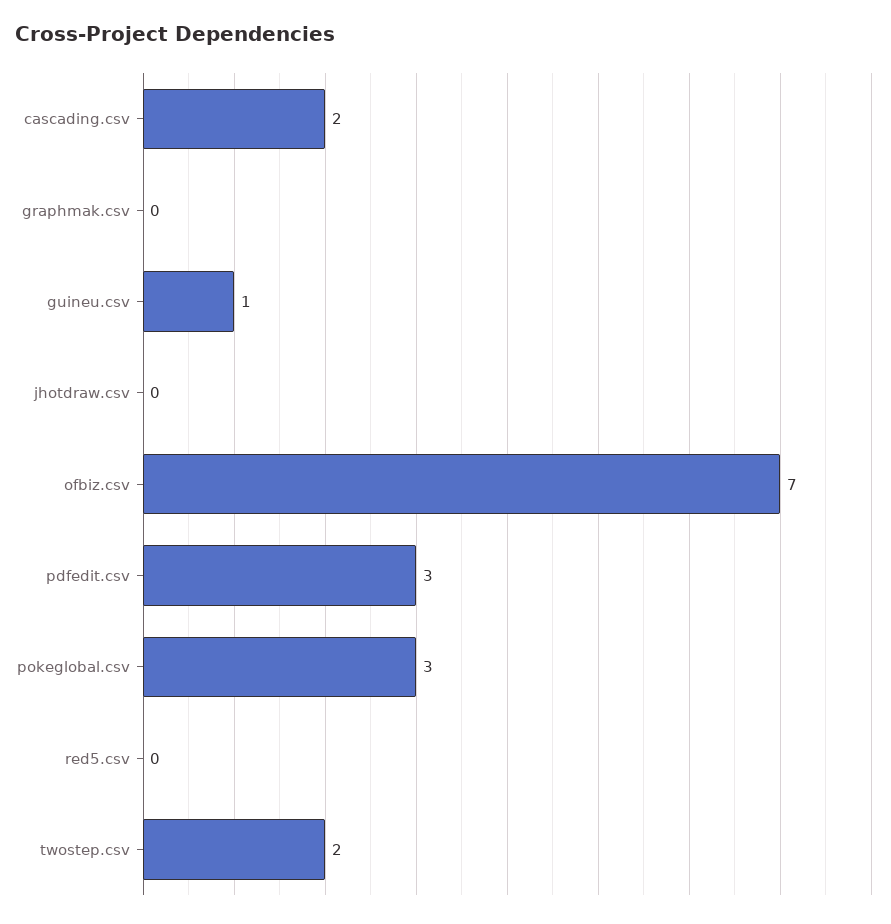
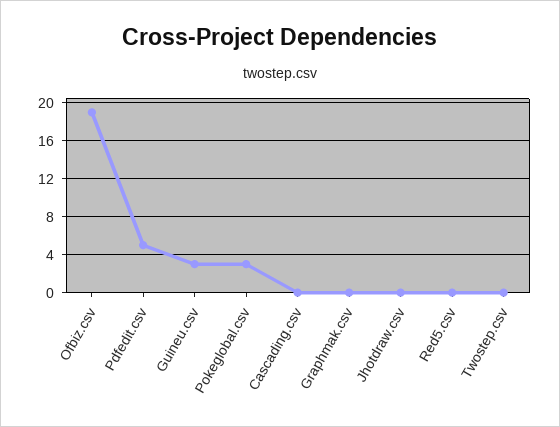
  {
-   "cascading.csv": 2,
+   "cascading.csv": 0,
    "graphmak.csv": 0,
-   "guineu.csv": 1,
+   "guineu.csv": 3,
    "jhotdraw.csv": 0,
-   "ofbiz.csv": 7,
+   "ofbiz.csv": 19,
-   "pdfedit.csv": 3,
+   "pdfedit.csv": 5,
    "pokeglobal.csv": 3,
    "red5.csv": 0,
-   "twostep.csv": 2
+   "twostep.csv": 0
  }

